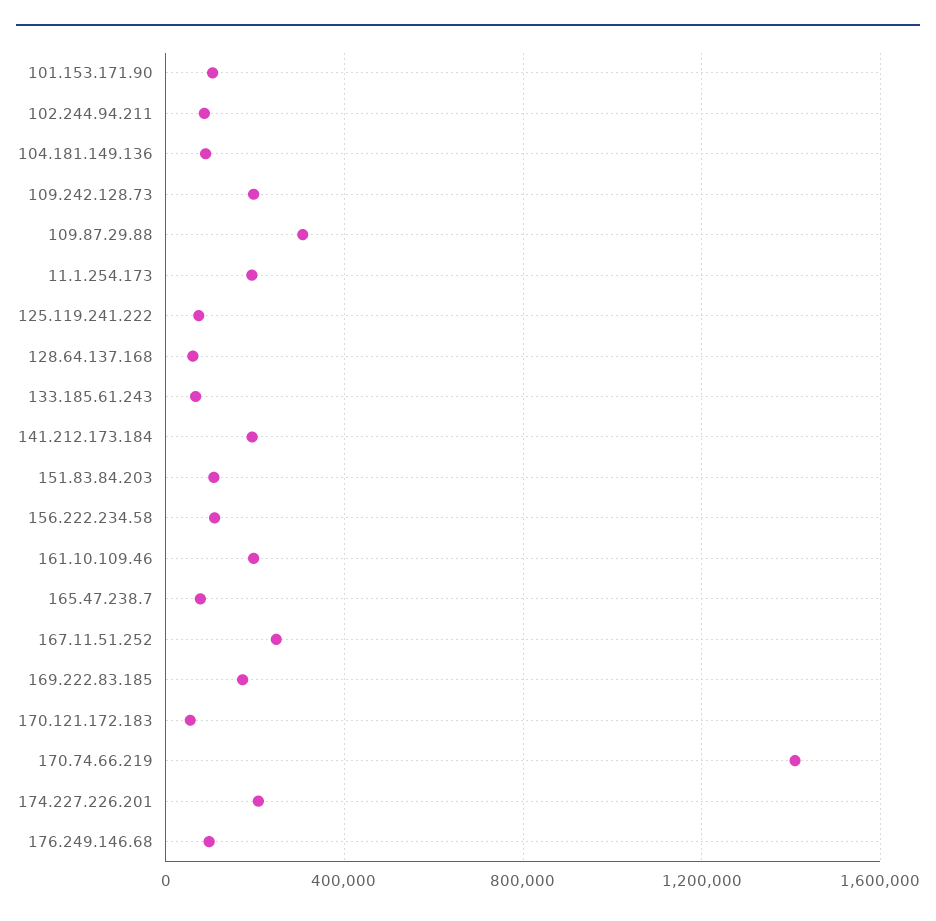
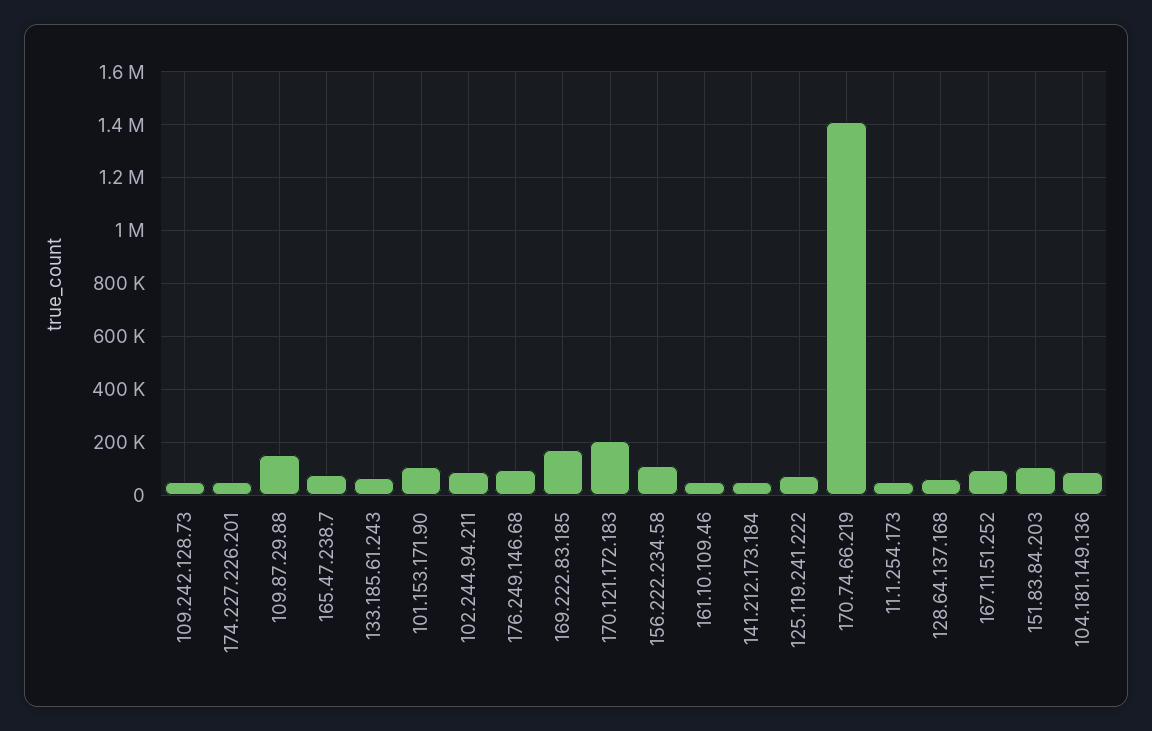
  {
    "101.153.171.90": 100000,
    "102.244.94.211": 75000,
    "104.181.149.136": 100000,
-   "109.242.128.73": 200000,
+   "109.242.128.73": 50000,
-   "109.87.29.88": 300000,
+   "109.87.29.88": 150000,
-   "11.1.254.173": 200000,
+   "11.1.254.173": 50000,
    "125.119.241.222": 75000,
    "128.64.137.168": 50000,
    "133.185.61.243": 75000,
-   "141.212.173.184": 200000,
+   "141.212.173.184": 50000,
    "151.83.84.203": 100000,
    "156.222.234.58": 100000,
-   "161.10.109.46": 200000,
+   "161.10.109.46": 50000,
    "165.47.238.7": 75000,
-   "167.11.51.252": 250000,
+   "167.11.51.252": 100000,
    "169.222.83.185": 175000,
-   "170.121.172.183": 50000,
+   "170.121.172.183": 200000,
    "170.74.66.219": 1400000,
-   "174.227.226.201": 200000,
+   "174.227.226.201": 50000,
    "176.249.146.68": 100000
  }

